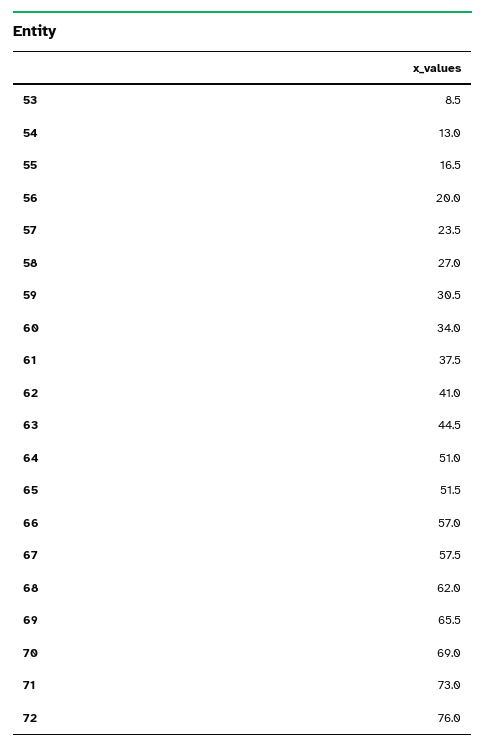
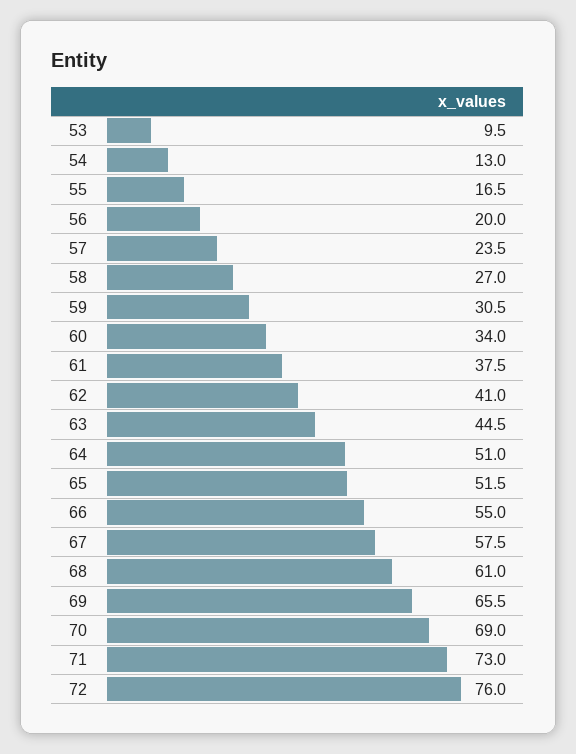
  {
-   "53": 8.5,
+   "53": 9.5,
    "54": 13,
    "55": 16.5,
    "56": 20,
    "57": 23.5,
    "58": 27,
    "59": 30.5,
    "60": 34,
    "61": 37.5,
    "62": 41,
    "63": 44.5,
    "64": 51,
    "65": 51.5,
-   "66": 57,
+   "66": 55,
    "67": 57.5,
-   "68": 62,
+   "68": 61,
    "69": 65.5,
    "70": 69,
    "71": 73,
    "72": 76
  }

